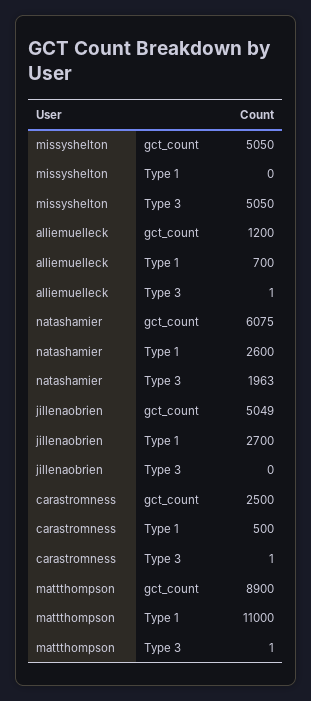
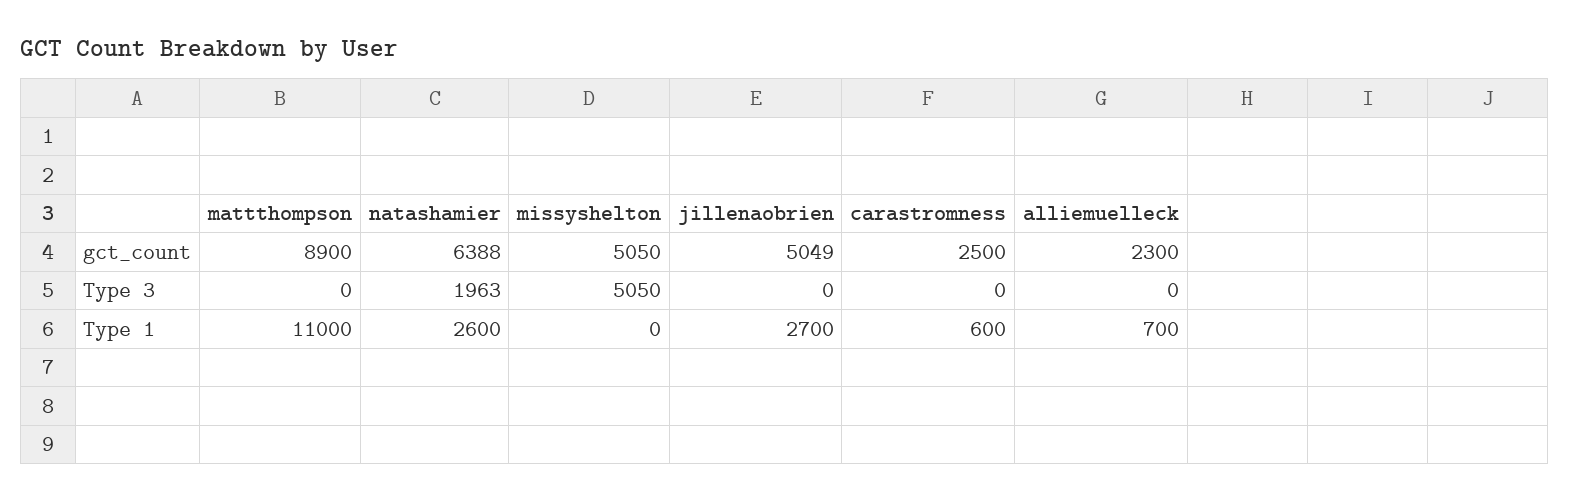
  {
    "missyshelton": {
      "gct_count": 5050,
      "Type 1": 0,
      "Type 3": 5050
    },
    "alliemuelleck": {
-     "gct_count": 1200,
+     "gct_count": 2300,
      "Type 1": 700,
-     "Type 3": 1
+     "Type 3": 0
    },
    "natashamier": {
-     "gct_count": 6075,
+     "gct_count": 6388,
      "Type 1": 2600,
      "Type 3": 1963
    },
    "jillenaobrien": {
      "gct_count": 5049,
      "Type 1": 2700,
      "Type 3": 0
    },
    "carastromness": {
      "gct_count": 2500,
-     "Type 1": 500,
+     "Type 1": 600,
-     "Type 3": 1
+     "Type 3": 0
    },
    "mattthompson": {
      "gct_count": 8900,
      "Type 1": 11000,
-     "Type 3": 1
+     "Type 3": 0
    }
  }

